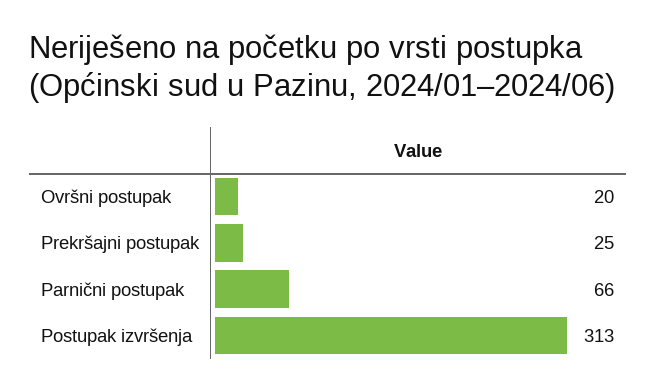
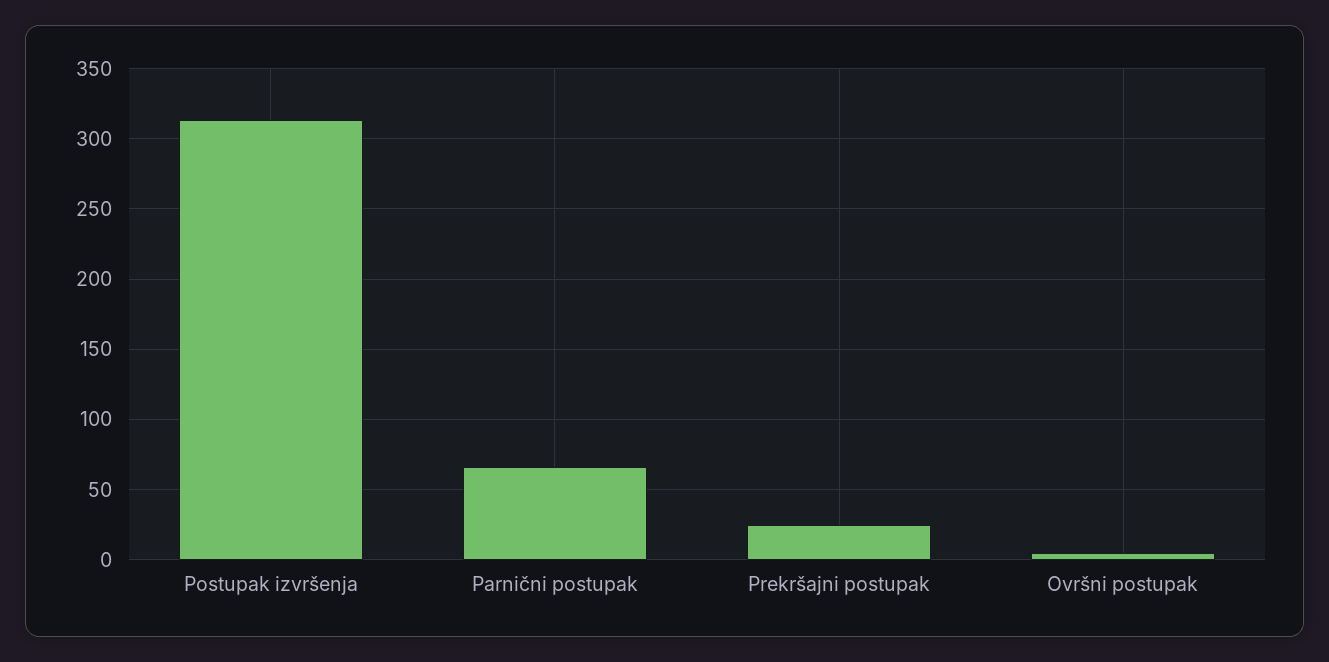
  {
-   "Ovršni postupak": 20,
+   "Ovršni postupak": 5,
    "Prekršajni postupak": 25,
    "Parnični postupak": 66,
    "Postupak izvršenja": 313
  }

